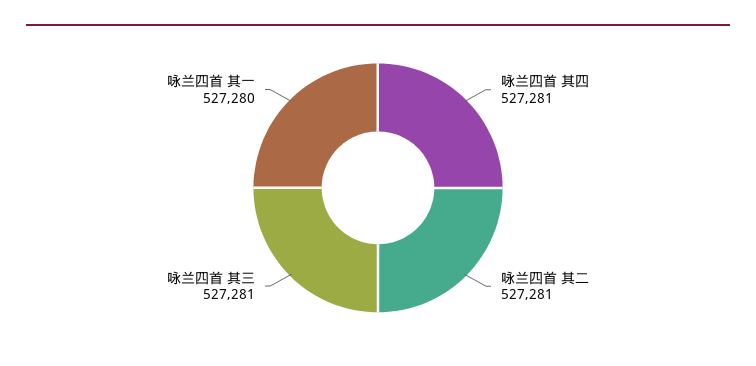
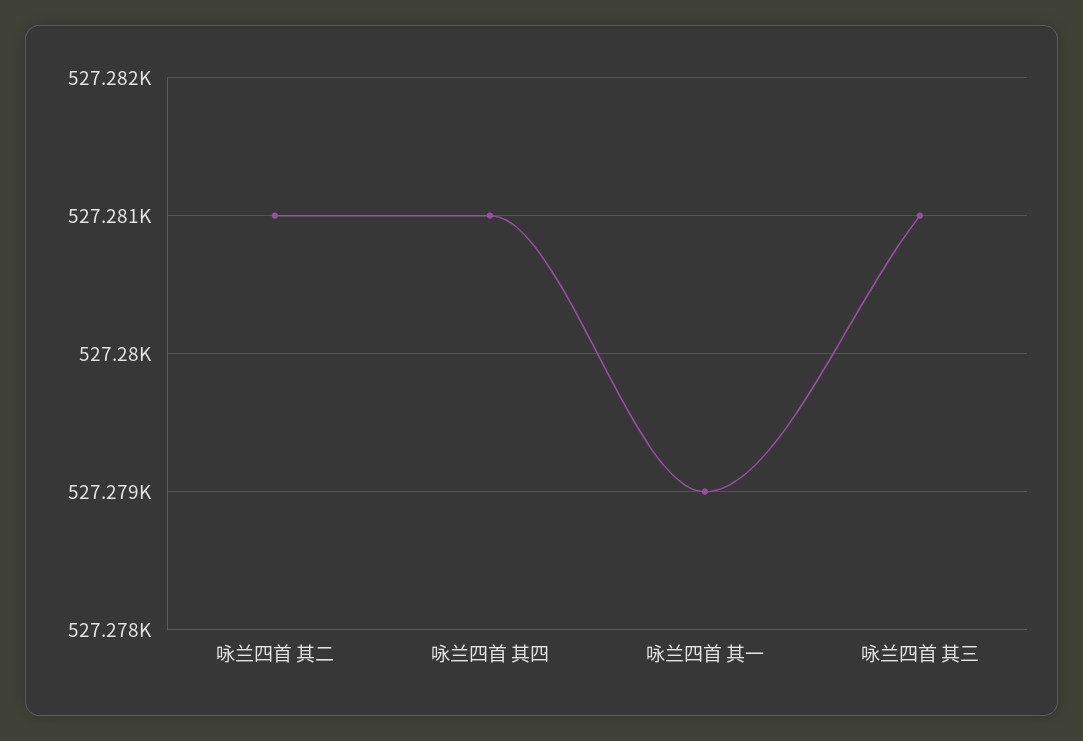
  {
    "咏兰四首 其四": 527281,
    "咏兰四首 其二": 527281,
    "咏兰四首 其三": 527281,
-   "咏兰四首 其一": 527280
+   "咏兰四首 其一": 527279
  }

